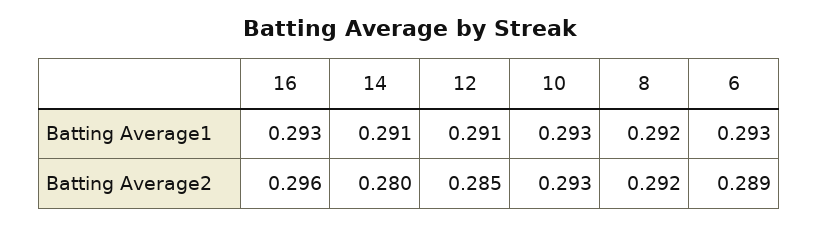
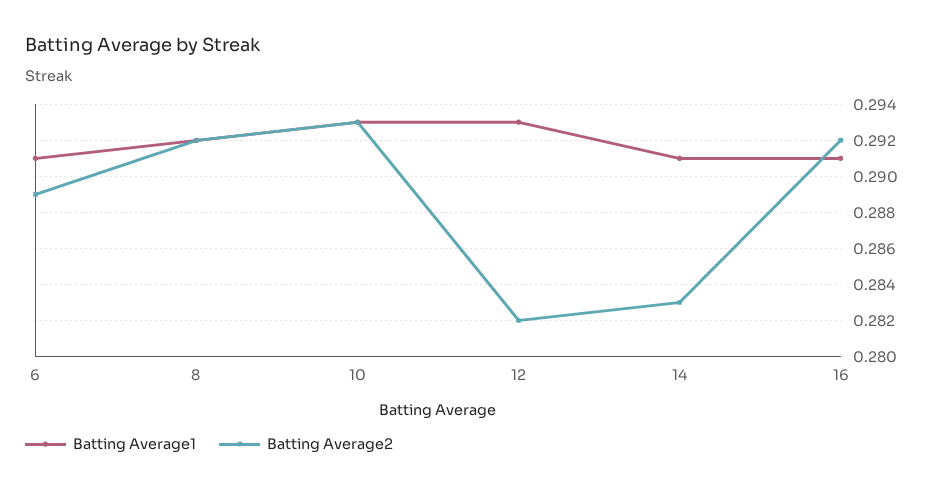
  {
    "Batting Average1": {
-     "16": 0.293,
+     "16": 0.291,
      "14": 0.291,
-     "12": 0.291,
+     "12": 0.293,
      "10": 0.293,
      "8": 0.292,
-     "6": 0.293
+     "6": 0.291
    },
    "Batting Average2": {
-     "16": 0.296,
+     "16": 0.292,
-     "14": 0.28,
+     "14": 0.283,
-     "12": 0.285,
+     "12": 0.282,
      "10": 0.293,
      "8": 0.292,
      "6": 0.289
    }
  }

